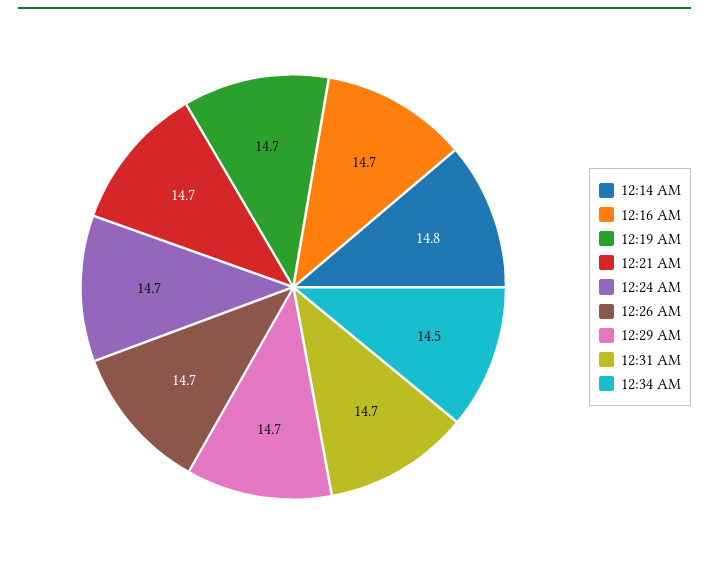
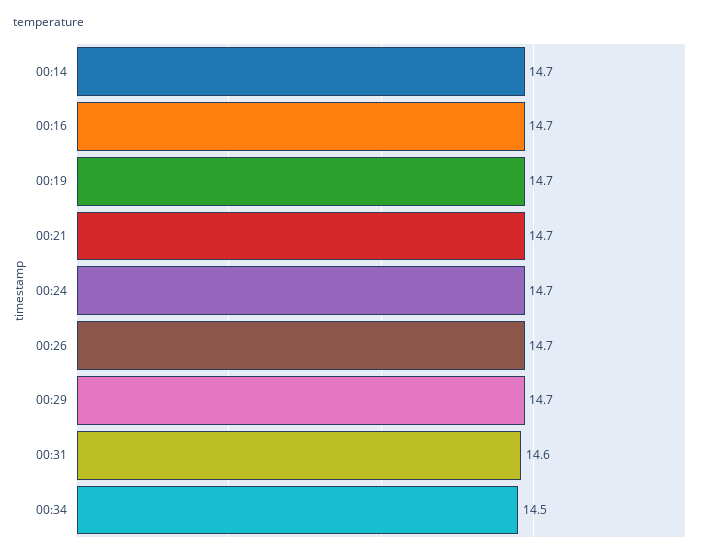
  {
-   "12:14 AM": 14.8,
+   "12:14 AM": 14.7,
    "12:16 AM": 14.7,
    "12:19 AM": 14.7,
    "12:21 AM": 14.7,
    "12:24 AM": 14.7,
    "12:26 AM": 14.7,
    "12:29 AM": 14.7,
-   "12:31 AM": 14.7,
+   "12:31 AM": 14.6,
    "12:34 AM": 14.5
  }

